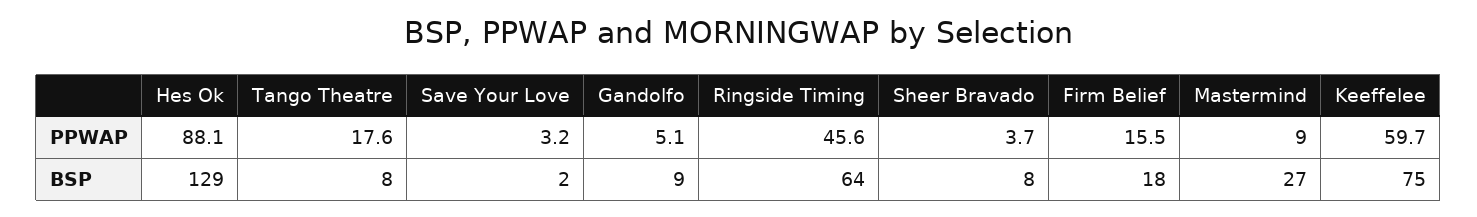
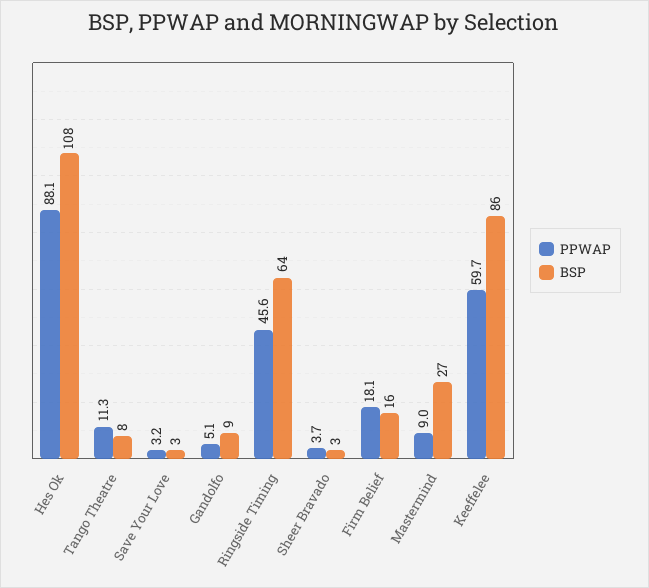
  {
    "PPWAP": {
      "Hes Ok": 88.1,
-     "Tango Theatre": 17.6,
+     "Tango Theatre": 11.3,
      "Save Your Love": 3.2,
      "Gandolfo": 5.1,
      "Ringside Timing": 45.6,
      "Sheer Bravado": 3.7,
-     "Firm Belief": 15.5,
+     "Firm Belief": 18.1,
      "Mastermind": 9,
      "Keeffelee": 59.7
    },
    "BSP": {
-     "Hes Ok": 129,
+     "Hes Ok": 108,
      "Tango Theatre": 8,
-     "Save Your Love": 2,
+     "Save Your Love": 3,
      "Gandolfo": 9,
      "Ringside Timing": 64,
-     "Sheer Bravado": 8,
+     "Sheer Bravado": 3,
-     "Firm Belief": 18,
+     "Firm Belief": 16,
      "Mastermind": 27,
-     "Keeffelee": 75
+     "Keeffelee": 86
    }
  }

